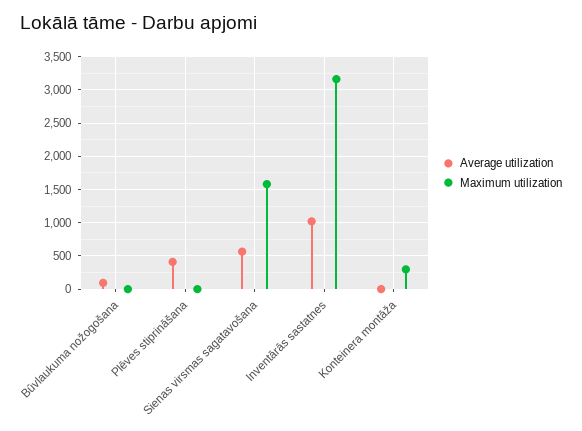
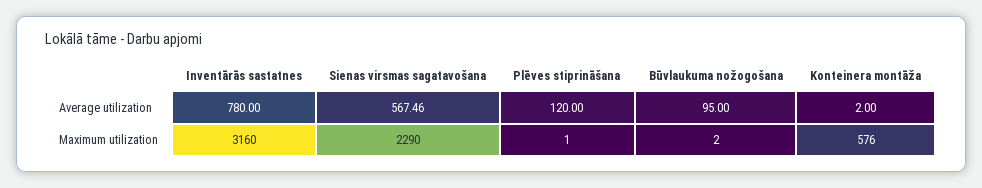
  {
    "Average utilization": {
      "Būvlaukuma nožogošana": 95,
-     "Plēves stiprināšana": 400,
+     "Plēves stiprināšana": 120,
      "Sienas virsmas sagatavošana": 567.46,
-     "Inventārās sastatnes": 1000,
+     "Inventārās sastatnes": 780,
      "Konteinera montāža": 2
    },
    "Maximum utilization": {
      "Būvlaukuma nožogošana": 2,
      "Plēves stiprināšana": 1,
-     "Sienas virsmas sagatavošana": 1600,
+     "Sienas virsmas sagatavošana": 2290,
      "Inventārās sastatnes": 3160,
-     "Konteinera montāža": 300
+     "Konteinera montāža": 576
    }
  }

